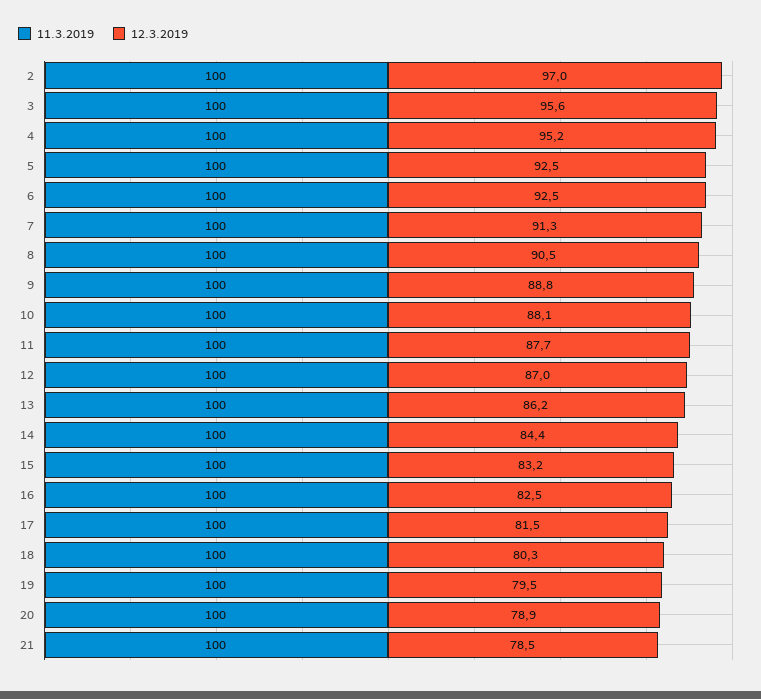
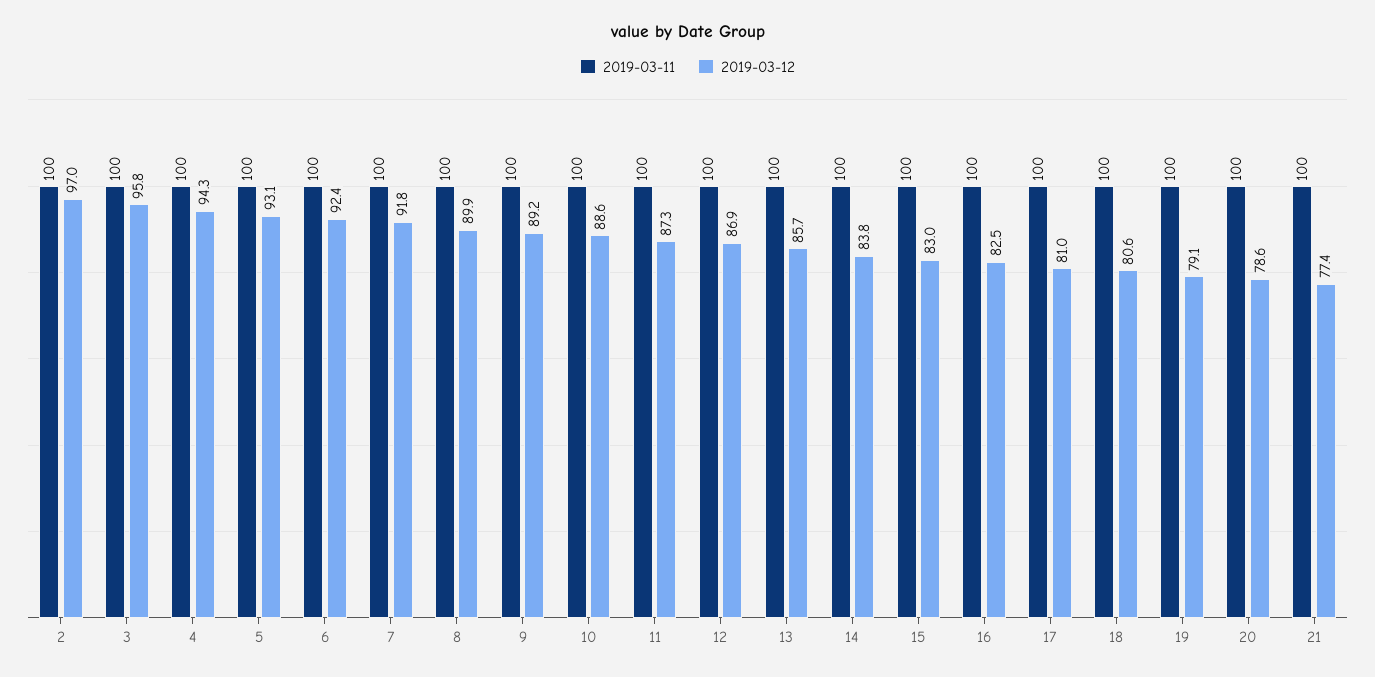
  {
    "11.3.2019": {
      "2": 100,
      "3": 100,
      "4": 100,
      "5": 100,
      "6": 100,
      "7": 100,
      "8": 100,
      "9": 100,
      "10": 100,
      "11": 100,
      "12": 100,
      "13": 100,
      "14": 100,
      "15": 100,
      "16": 100,
      "17": 100,
      "18": 100,
      "19": 100,
      "20": 100,
      "21": 100
    },
    "12.3.2019": {
      "2": 97,
-     "3": 95.6,
+     "3": 95.8,
-     "4": 95.2,
+     "4": 94.3,
-     "5": 92.5,
+     "5": 93.1,
-     "6": 92.5,
+     "6": 92.4,
-     "7": 91.3,
+     "7": 91.8,
-     "8": 90.5,
+     "8": 89.9,
-     "9": 88.8,
+     "9": 89.2,
-     "10": 88.1,
+     "10": 88.6,
-     "11": 87.7,
+     "11": 87.3,
-     "12": 87,
+     "12": 86.9,
-     "13": 86.2,
+     "13": 85.7,
-     "14": 84.4,
+     "14": 83.8,
-     "15": 83.2,
+     "15": 83,
      "16": 82.5,
-     "17": 81.5,
+     "17": 81,
-     "18": 80.3,
+     "18": 80.6,
-     "19": 79.5,
+     "19": 79.1,
-     "20": 78.9,
+     "20": 78.6,
-     "21": 78.5
+     "21": 77.4
    }
  }

